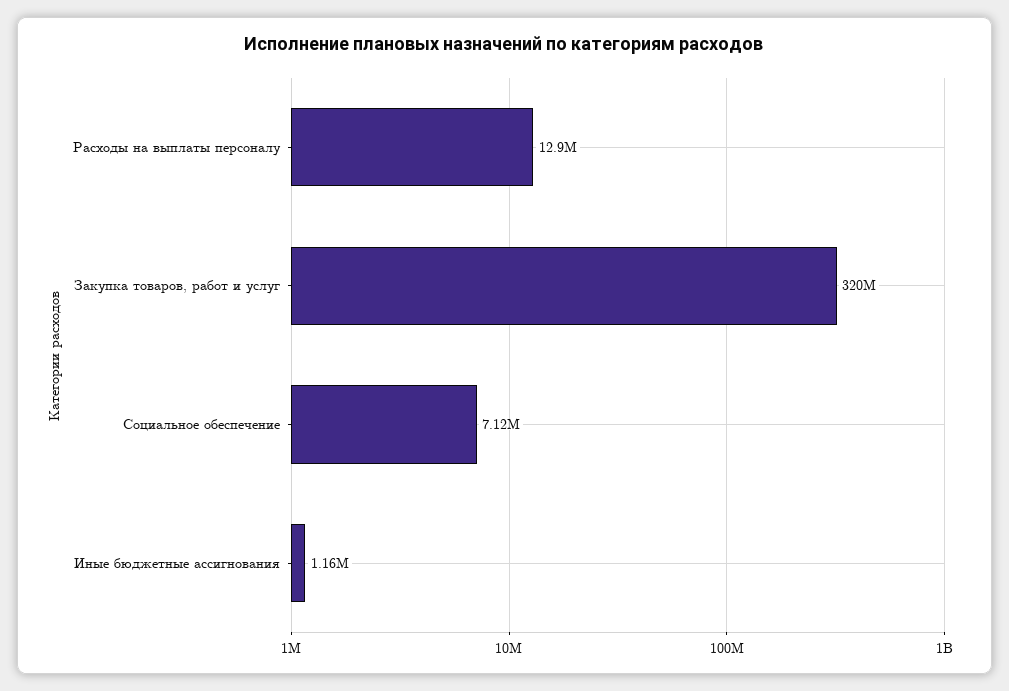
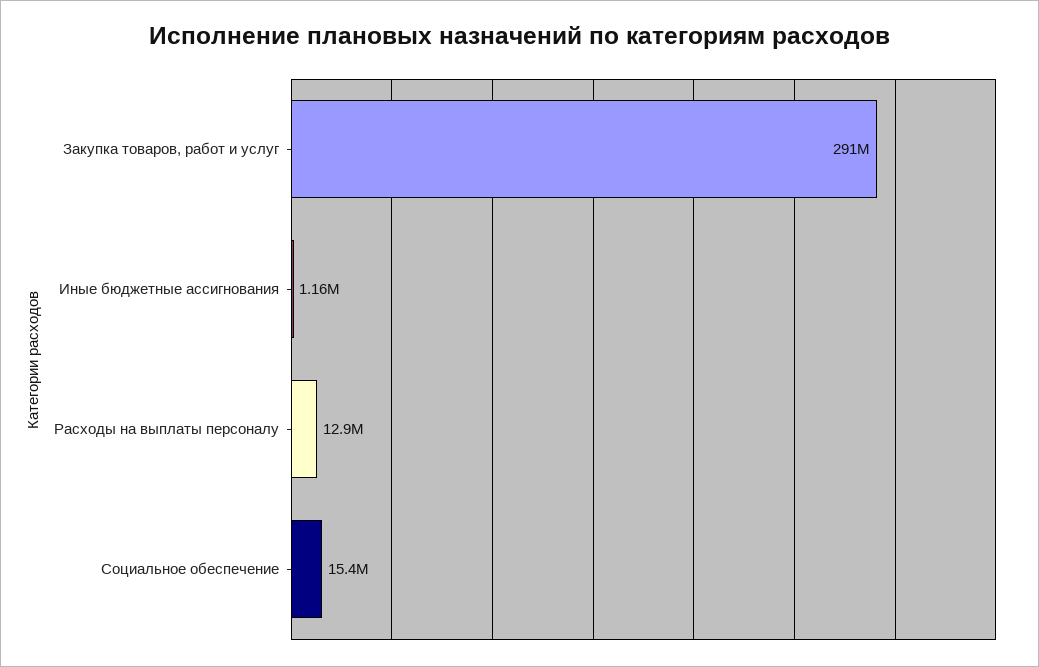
  {
    "Расходы на выплаты персоналу": 12900000,
-   "Закупка товаров, работ и услуг": 320000000,
+   "Закупка товаров, работ и услуг": 291000000,
-   "Социальное обеспечение": 7120000,
+   "Социальное обеспечение": 15400000,
    "Иные бюджетные ассигнования": 1160000
  }

